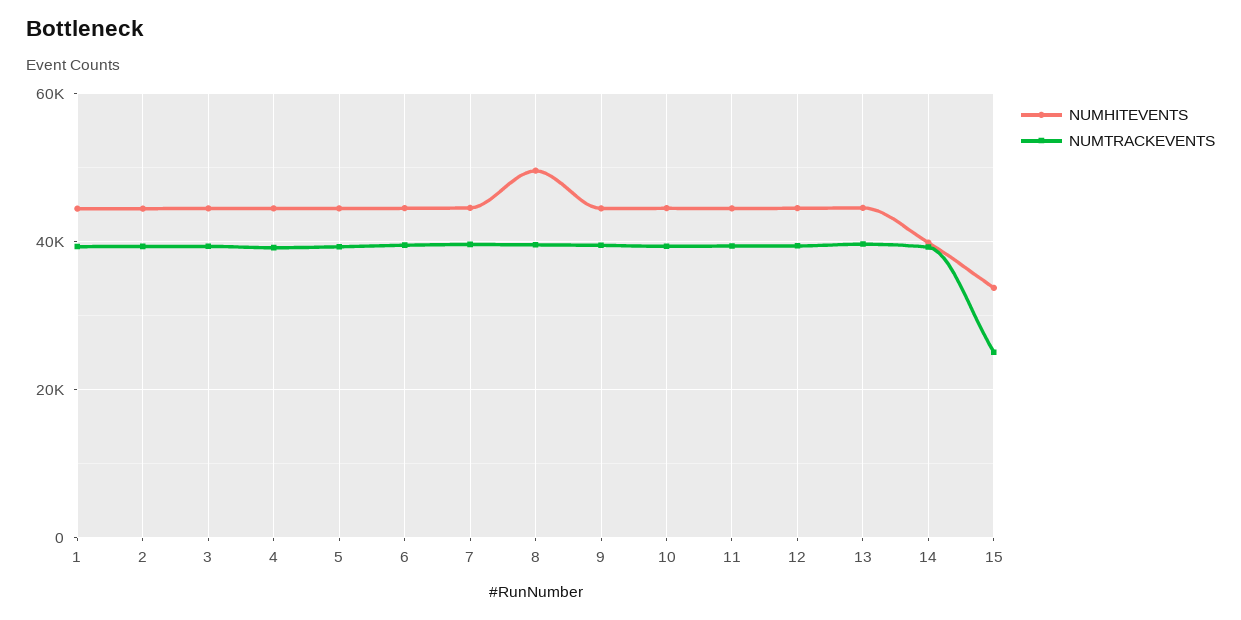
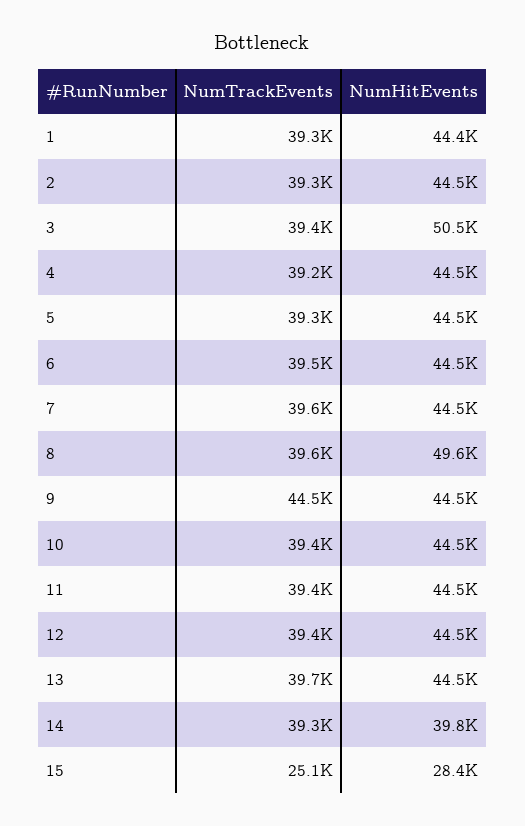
  {
    "NUMHITEVENTS": {
      "1": 44400,
      "2": 44500,
-     "3": 44000,
+     "3": 50500,
      "4": 44500,
      "5": 44500,
      "6": 44500,
      "7": 44500,
      "8": 49600,
      "9": 44500,
      "10": 44500,
      "11": 44500,
      "12": 44500,
      "13": 44500,
      "14": 39800,
-     "15": 34000
+     "15": 28400
    },
    "NUMTRACKEVENTS": {
      "1": 39300,
      "2": 39300,
      "3": 39400,
      "4": 39200,
      "5": 39300,
      "6": 39500,
      "7": 39600,
      "8": 39600,
-     "9": 40000,
+     "9": 44500,
      "10": 39400,
      "11": 39400,
      "12": 39400,
      "13": 39700,
      "14": 39300,
      "15": 25100
    }
  }

